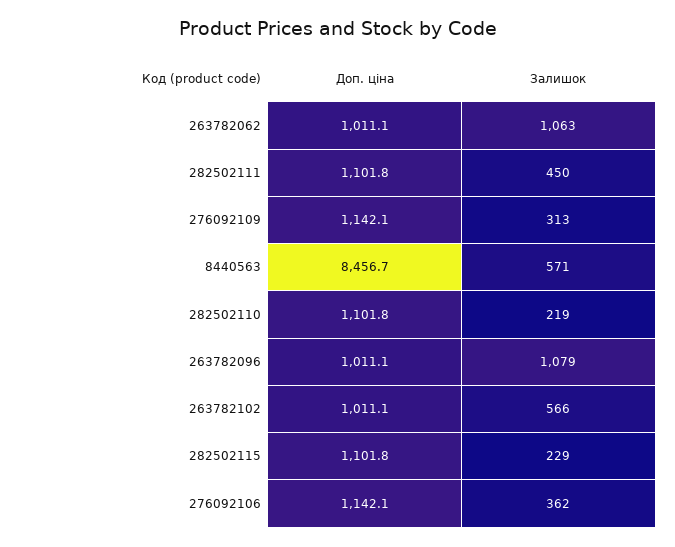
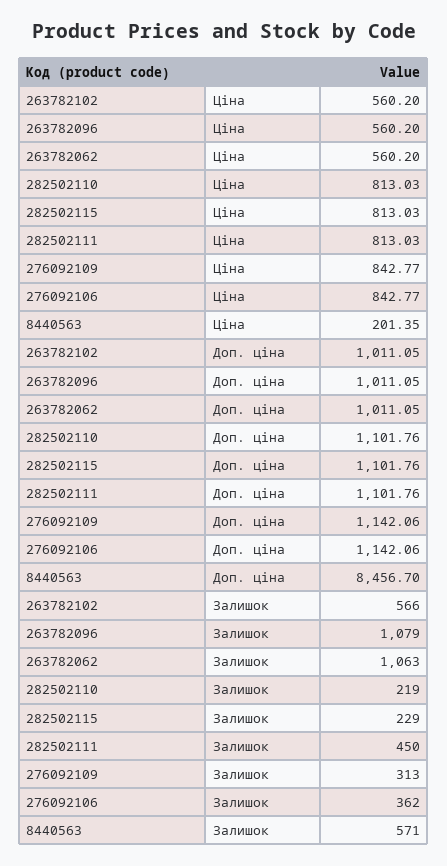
  {
    "Доп. ціна": {
      "263782062": 1011.05,
      "282502111": 1101.76,
      "276092109": 1142.06,
      "8440563": 8456.7,
      "282502110": 1101.76,
      "263782096": 1011.05,
      "263782102": 1011.05,
      "282502115": 1101.76,
      "276092106": 1142.06
    },
    "Залишок": {
      "263782062": 1063,
      "282502111": 450,
      "276092109": 313,
      "8440563": 571,
      "282502110": 219,
      "263782096": 1079,
      "263782102": 566,
      "282502115": 229,
      "276092106": 362
-   }
+   },
+   "Ціна": {
+     "263782102": 560.2,
+     "263782096": 560.2,
+     "263782062": 560.2,
+     "282502110": 813.03,
+     "282502115": 813.03,
+     "282502111": 813.03,
+     "276092109": 842.77,
+     "276092106": 842.77,
+     "8440563": 201.35
+   }
  }

